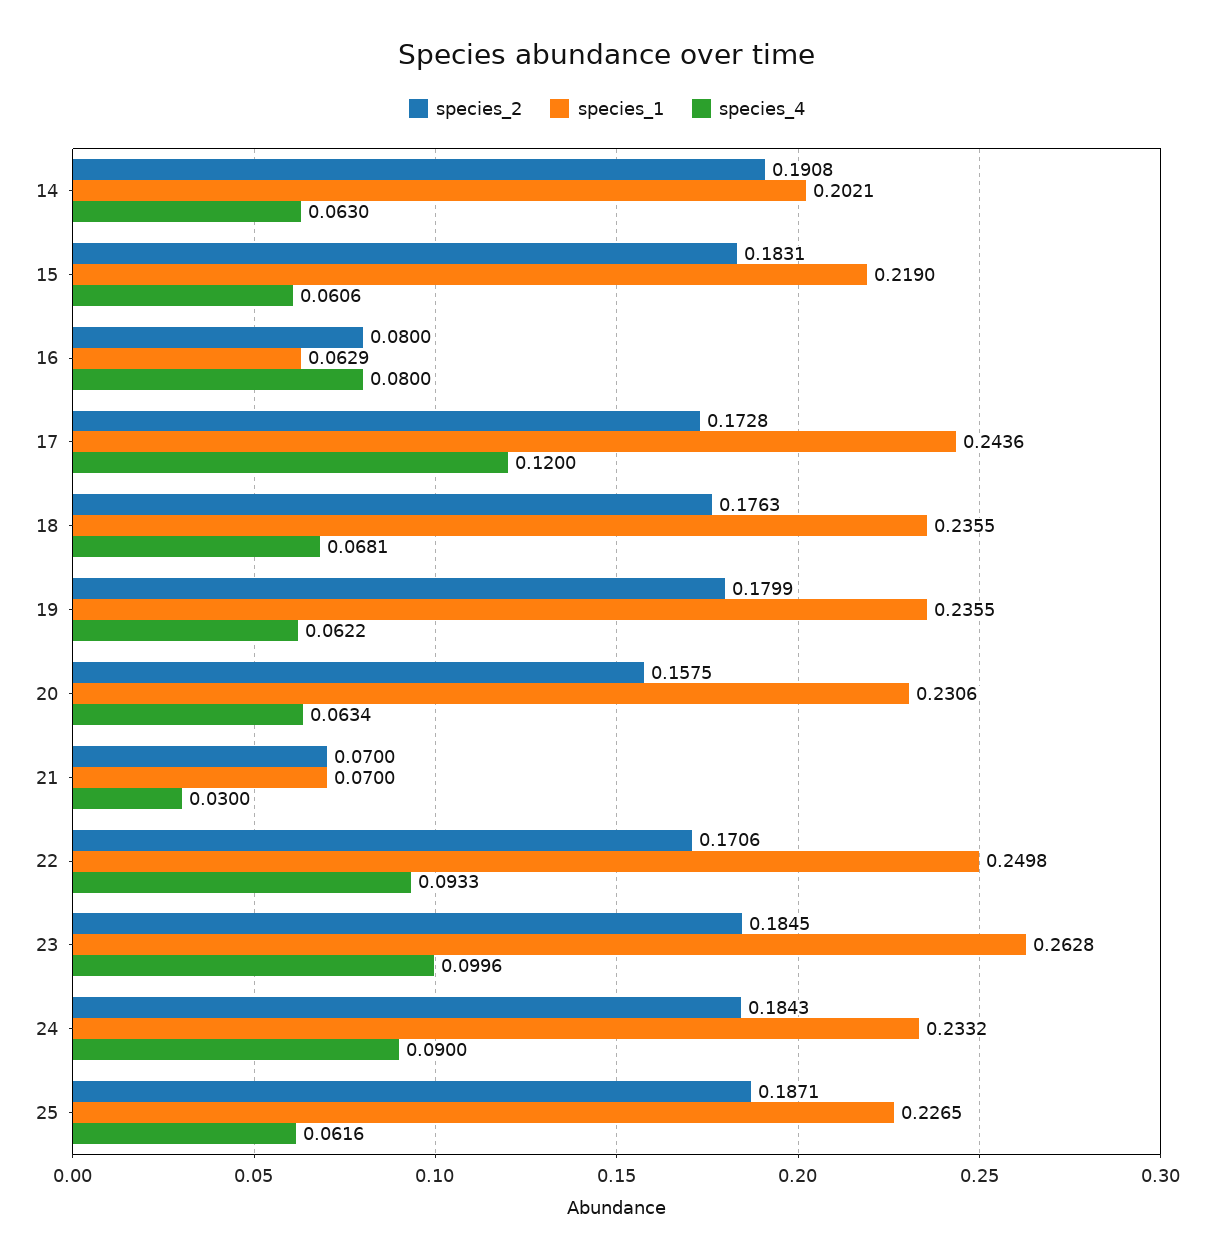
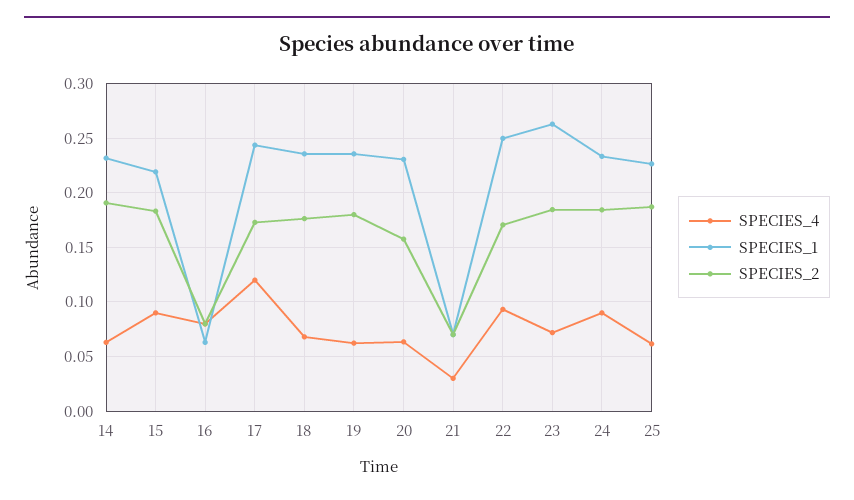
  {
    "species_2": {
      "14": 0.1908,
      "15": 0.1831,
      "16": 0.08,
      "17": 0.1728,
      "18": 0.1763,
      "19": 0.1799,
      "20": 0.1575,
      "21": 0.07,
      "22": 0.1706,
      "23": 0.1845,
      "24": 0.1843,
      "25": 0.1871
    },
    "species_1": {
-     "14": 0.2021,
+     "14": 0.23,
      "15": 0.219,
      "16": 0.0629,
      "17": 0.2436,
      "18": 0.2355,
      "19": 0.2355,
      "20": 0.2306,
      "21": 0.07,
      "22": 0.2498,
      "23": 0.2628,
      "24": 0.2332,
      "25": 0.2265
    },
    "species_4": {
      "14": 0.063,
-     "15": 0.0606,
+     "15": 0.09,
      "16": 0.08,
      "17": 0.12,
      "18": 0.0681,
      "19": 0.0622,
      "20": 0.0634,
      "21": 0.03,
      "22": 0.0933,
-     "23": 0.0996,
+     "23": 0.07,
      "24": 0.09,
      "25": 0.0616
    }
  }

